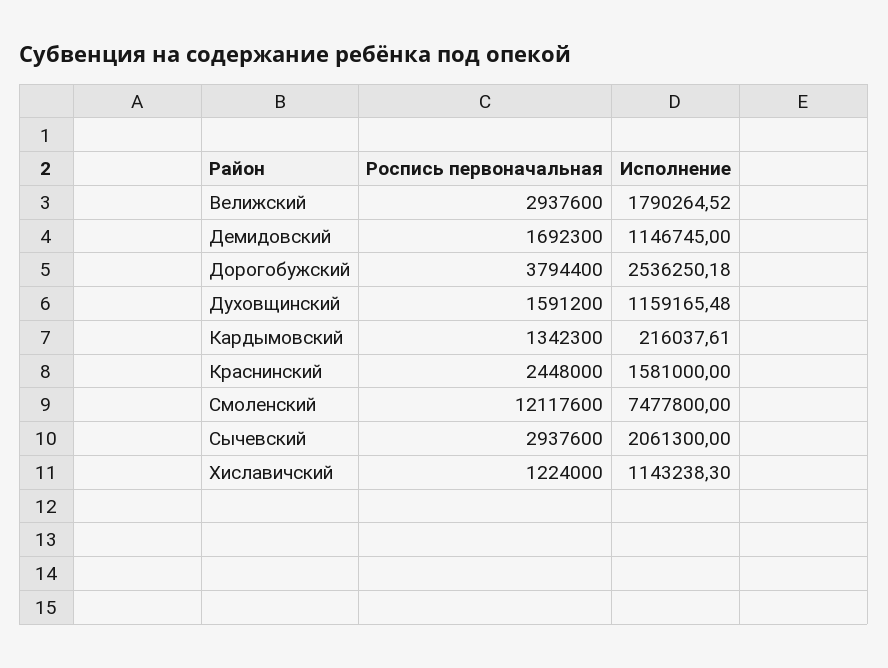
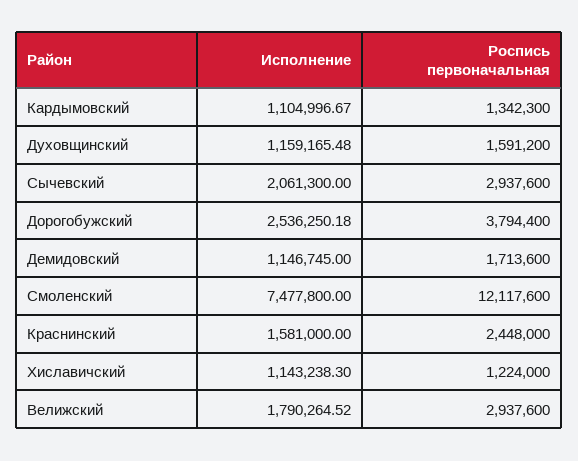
  {
    "Роспись первоначальная": {
      "Велижский": 2937600,
-     "Демидовский": 1692300,
+     "Демидовский": 1713600,
      "Дорогобужский": 3794400,
      "Духовщинский": 1591200,
      "Кардымовский": 1342300,
      "Краснинский": 2448000,
      "Смоленский": 12117600,
      "Сычевский": 2937600,
      "Хиславичский": 1224000
    },
    "Исполнение": {
      "Велижский": 1790264.52,
      "Демидовский": 1146745,
      "Дорогобужский": 2536250.18,
      "Духовщинский": 1159165.48,
-     "Кардымовский": 216037.61,
+     "Кардымовский": 1104996.67,
      "Краснинский": 1581000,
      "Смоленский": 7477800,
      "Сычевский": 2061300,
      "Хиславичский": 1143238.3
    }
  }

